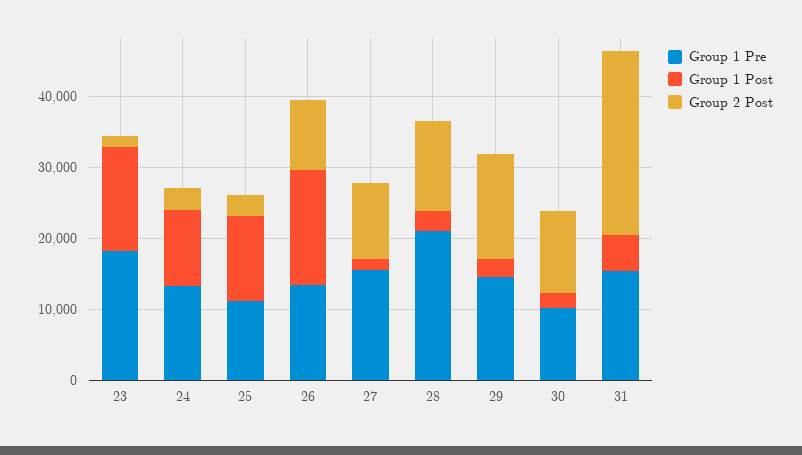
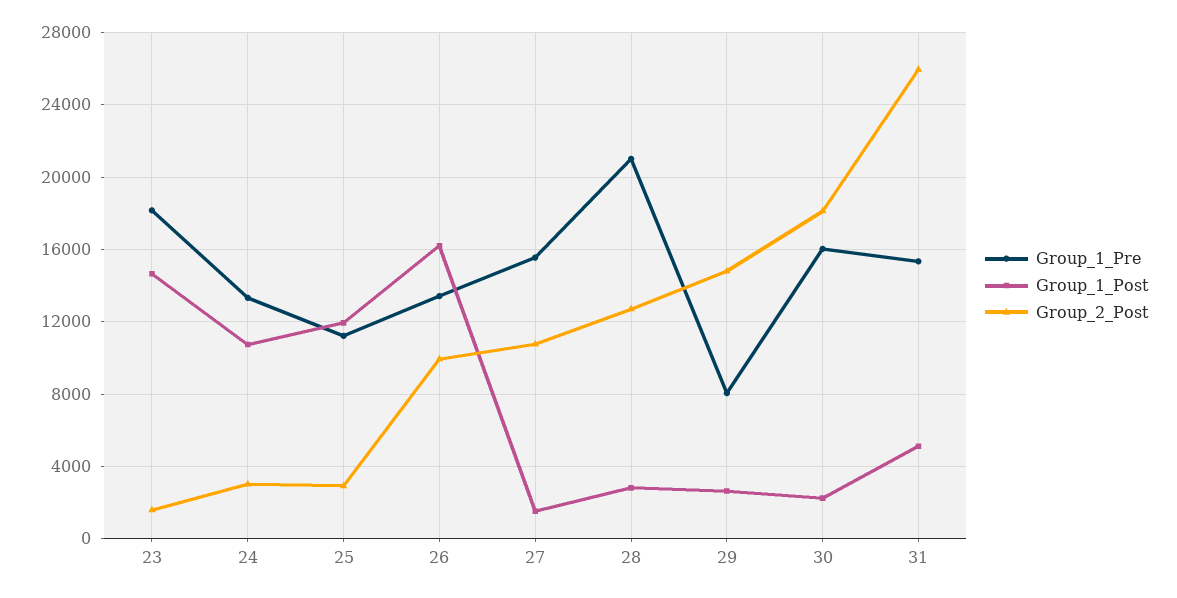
  {
    "Group 1 Pre": {
      "23": 18000,
      "24": 13500,
      "25": 11000,
      "26": 13500,
      "27": 15500,
      "28": 21000,
-     "29": 14000,
+     "29": 8000,
-     "30": 10000,
+     "30": 16000,
      "31": 15500
    },
    "Group 1 Post": {
      "23": 14500,
      "24": 10500,
      "25": 12000,
      "26": 16000,
      "27": 1500,
      "28": 3000,
      "29": 2500,
      "30": 2000,
      "31": 5000
    },
    "Group 2 Post": {
      "23": 1500,
      "24": 3000,
      "25": 3000,
      "26": 10000,
      "27": 11000,
      "28": 12500,
      "29": 15000,
-     "30": 12000,
+     "30": 18000,
      "31": 26000
    }
  }

